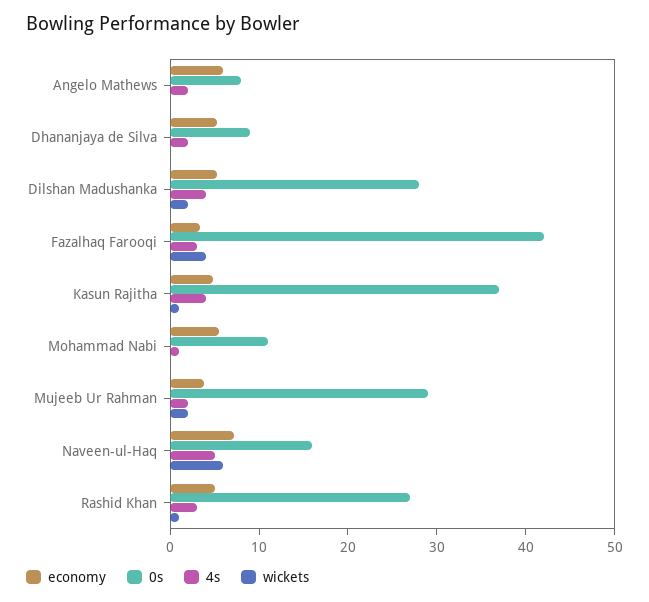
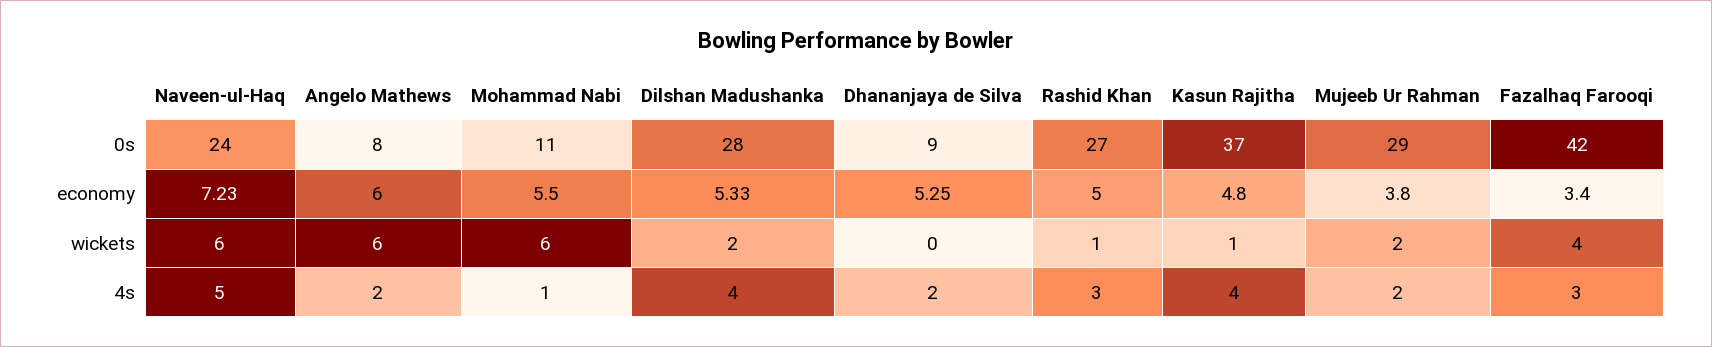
  {
    "economy": {
      "Angelo Mathews": 6,
      "Dhananjaya de Silva": 5.25,
      "Dilshan Madushanka": 5.33,
      "Fazalhaq Farooqi": 3.4,
      "Kasun Rajitha": 4.8,
      "Mohammad Nabi": 5.5,
      "Mujeeb Ur Rahman": 3.8,
      "Naveen-ul-Haq": 7.23,
      "Rashid Khan": 5
    },
    "0s": {
      "Angelo Mathews": 8,
      "Dhananjaya de Silva": 9,
      "Dilshan Madushanka": 28,
      "Fazalhaq Farooqi": 42,
      "Kasun Rajitha": 37,
      "Mohammad Nabi": 11,
      "Mujeeb Ur Rahman": 29,
-     "Naveen-ul-Haq": 16,
+     "Naveen-ul-Haq": 24,
      "Rashid Khan": 27
    },
    "4s": {
      "Angelo Mathews": 2,
      "Dhananjaya de Silva": 2,
      "Dilshan Madushanka": 4,
      "Fazalhaq Farooqi": 3,
      "Kasun Rajitha": 4,
      "Mohammad Nabi": 1,
      "Mujeeb Ur Rahman": 2,
      "Naveen-ul-Haq": 5,
      "Rashid Khan": 3
    },
    "wickets": {
-     "Angelo Mathews": 0,
+     "Angelo Mathews": 6,
      "Dhananjaya de Silva": 0,
      "Dilshan Madushanka": 2,
      "Fazalhaq Farooqi": 4,
      "Kasun Rajitha": 1,
-     "Mohammad Nabi": 0,
+     "Mohammad Nabi": 6,
      "Mujeeb Ur Rahman": 2,
      "Naveen-ul-Haq": 6,
      "Rashid Khan": 1
    }
  }

